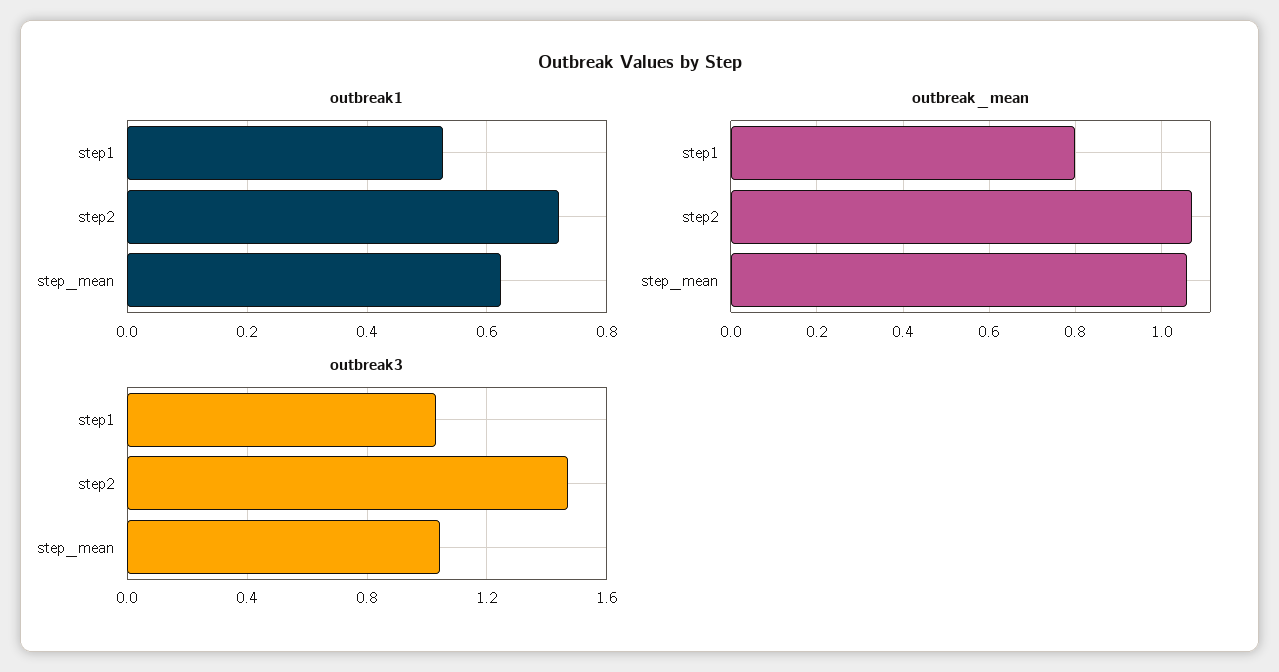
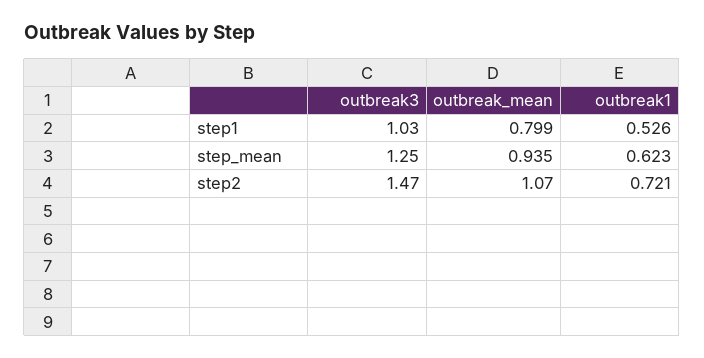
  {
    "outbreak1": {
      "step1": 0.526,
      "step2": 0.721,
      "step_mean": 0.623
    },
    "outbreak_mean": {
      "step1": 0.799,
      "step2": 1.07,
-     "step_mean": 1.06
+     "step_mean": 0.935
    },
    "outbreak3": {
      "step1": 1.03,
      "step2": 1.47,
-     "step_mean": 1.05
+     "step_mean": 1.25
    }
  }

